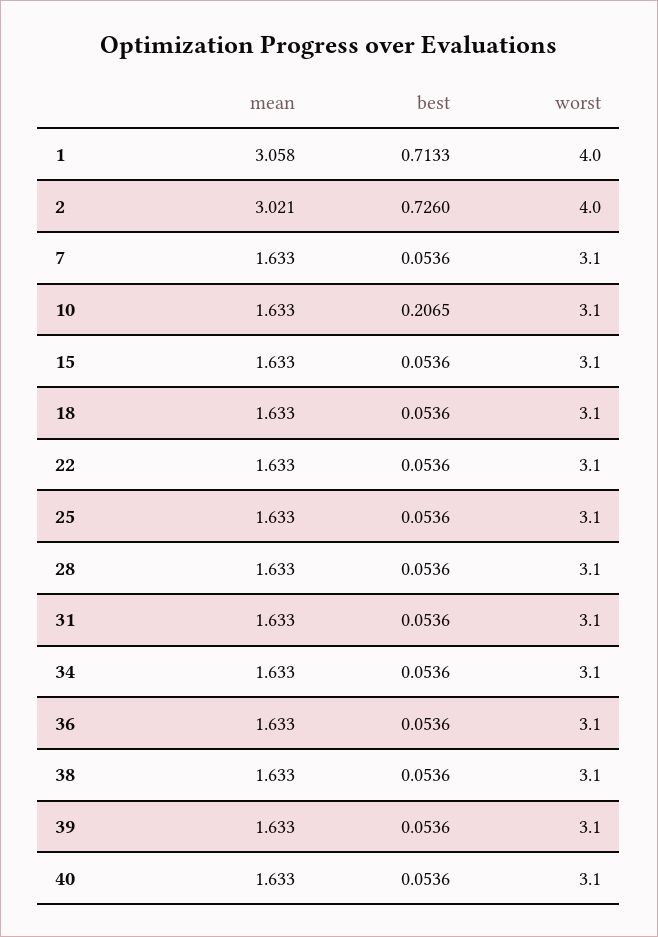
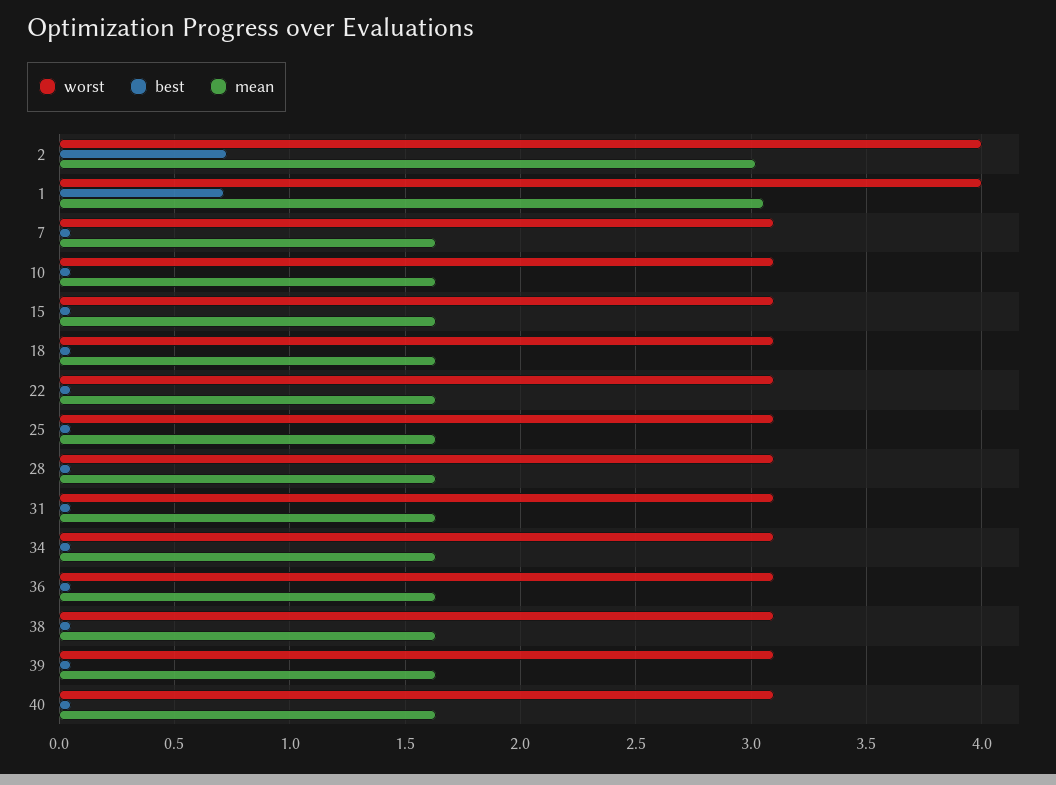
  {
    "mean": {
      "1": 3.058,
      "2": 3.021,
      "7": 1.633,
      "10": 1.633,
      "15": 1.633,
      "18": 1.633,
      "22": 1.633,
      "25": 1.633,
      "28": 1.633,
      "31": 1.633,
      "34": 1.633,
      "36": 1.633,
      "38": 1.633,
      "39": 1.633,
      "40": 1.633
    },
    "best": {
      "1": 0.7133,
      "2": 0.726,
      "7": 0.0536,
-     "10": 0.2065,
+     "10": 0.05,
      "15": 0.0536,
      "18": 0.0536,
      "22": 0.0536,
      "25": 0.0536,
      "28": 0.0536,
      "31": 0.0536,
      "34": 0.0536,
      "36": 0.0536,
      "38": 0.0536,
      "39": 0.0536,
      "40": 0.0536
    },
    "worst": {
      "1": 4,
      "2": 4,
      "7": 3.1,
      "10": 3.1,
      "15": 3.1,
      "18": 3.1,
      "22": 3.1,
      "25": 3.1,
      "28": 3.1,
      "31": 3.1,
      "34": 3.1,
      "36": 3.1,
      "38": 3.1,
      "39": 3.1,
      "40": 3.1
    }
  }

